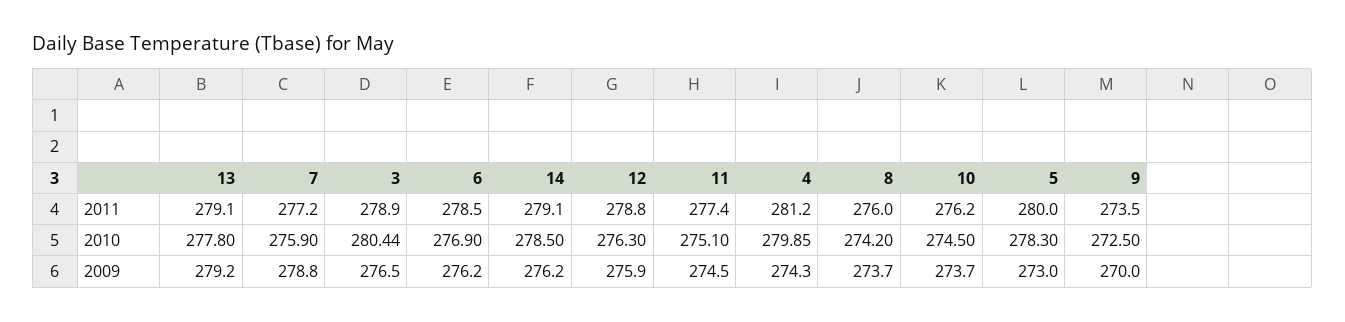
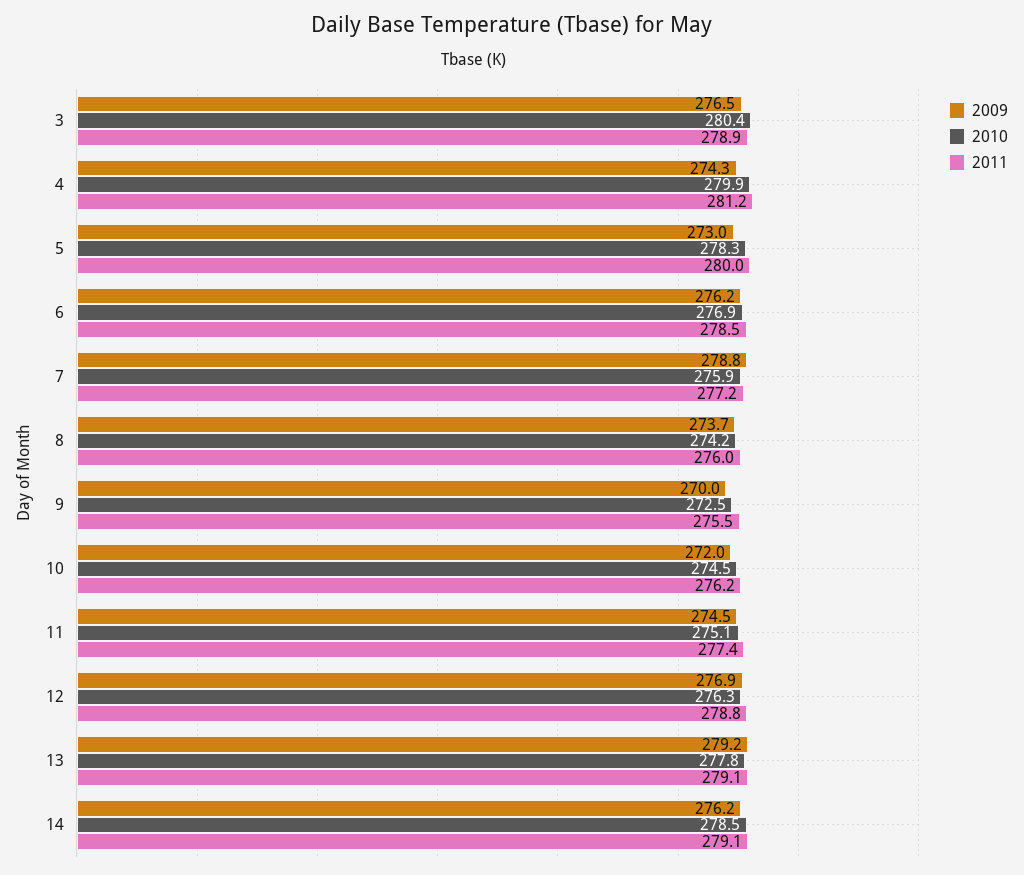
  {
    "2011": {
      "13": 279.1,
      "7": 277.2,
      "3": 278.9,
      "6": 278.5,
      "14": 279.1,
      "12": 278.8,
      "11": 277.4,
      "4": 281.2,
      "8": 276,
      "10": 276.2,
      "5": 280,
-     "9": 273.5
+     "9": 275.5
    },
    "2010": {
      "13": 277.8,
      "7": 275.9,
      "3": 280.44,
      "6": 276.9,
      "14": 278.5,
      "12": 276.3,
      "11": 275.1,
      "4": 279.85,
      "8": 274.2,
      "10": 274.5,
      "5": 278.3,
      "9": 272.5
    },
    "2009": {
      "13": 279.2,
      "7": 278.8,
      "3": 276.5,
      "6": 276.2,
      "14": 276.2,
-     "12": 275.9,
+     "12": 276.9,
      "11": 274.5,
      "4": 274.3,
      "8": 273.7,
-     "10": 273.7,
+     "10": 272,
      "5": 273,
      "9": 270
    }
  }

